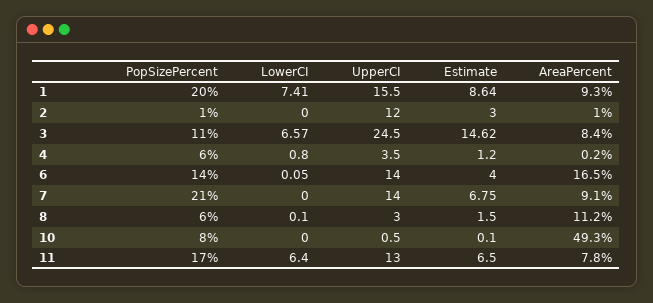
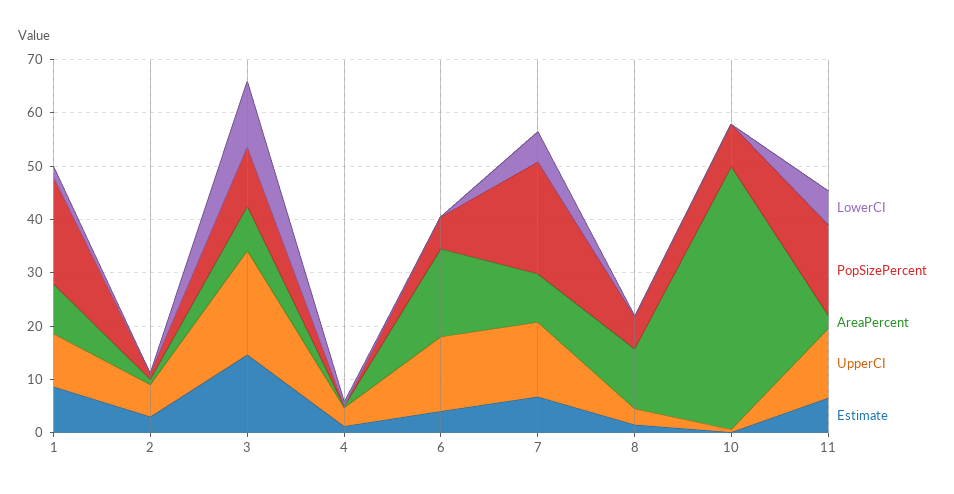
  {
    "PopSizePercent": {
      "1": 20,
      "2": 1,
      "3": 11,
-     "4": 6,
+     "4": 0,
-     "6": 14,
+     "6": 6,
      "7": 21,
      "8": 6,
      "10": 8,
      "11": 17
    },
    "LowerCI": {
-     "1": 7.41,
+     "1": 2,
      "2": 0,
-     "3": 6.57,
+     "3": 12,
      "4": 0.8,
      "6": 0.05,
-     "7": 0,
+     "7": 6,
      "8": 0.1,
      "10": 0,
      "11": 6.4
    },
    "UpperCI": {
-     "1": 15.5,
+     "1": 10,
-     "2": 12,
+     "2": 6,
-     "3": 24.5,
+     "3": 20,
      "4": 3.5,
      "6": 14,
      "7": 14,
      "8": 3,
      "10": 0.5,
      "11": 13
    },
    "Estimate": {
      "1": 8.64,
      "2": 3,
      "3": 14.62,
      "4": 1.2,
      "6": 4,
      "7": 6.75,
      "8": 1.5,
      "10": 0.1,
      "11": 6.5
    },
    "AreaPercent": {
      "1": 9.3,
      "2": 1,
      "3": 8.4,
      "4": 0.2,
      "6": 16.5,
      "7": 9.1,
      "8": 11.2,
      "10": 49.3,
-     "11": 7.8
+     "11": 2
    }
  }

